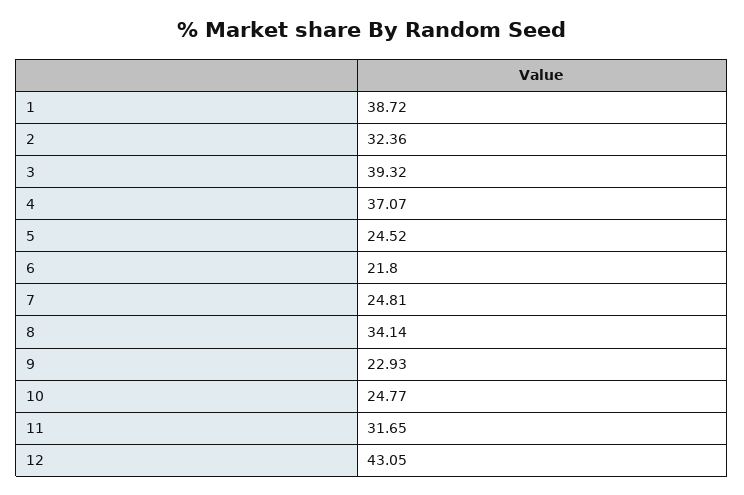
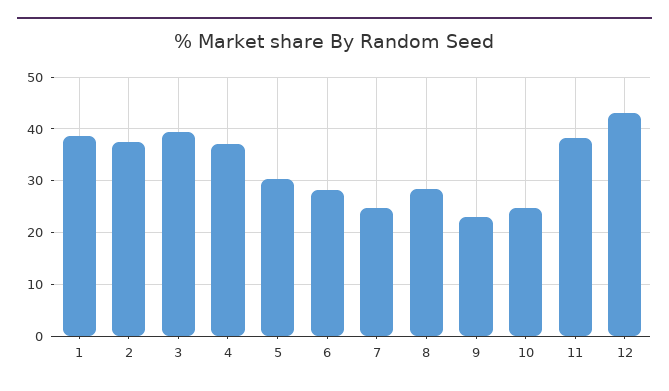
  {
    "1": 38.72,
-   "2": 32.36,
+   "2": 38,
    "3": 39.32,
    "4": 37.07,
-   "5": 24.52,
+   "5": 30,
-   "6": 21.8,
+   "6": 28,
    "7": 24.81,
-   "8": 34.14,
+   "8": 28,
    "9": 22.93,
    "10": 24.77,
-   "11": 31.65,
+   "11": 38,
    "12": 43.05
  }

